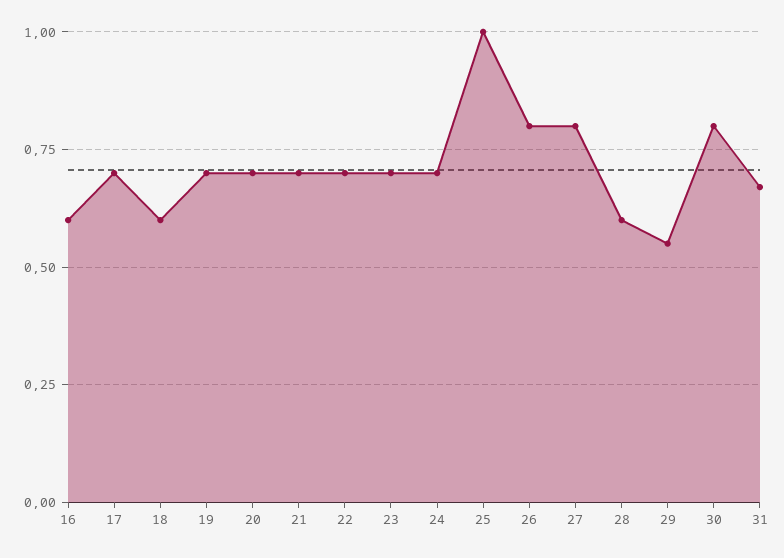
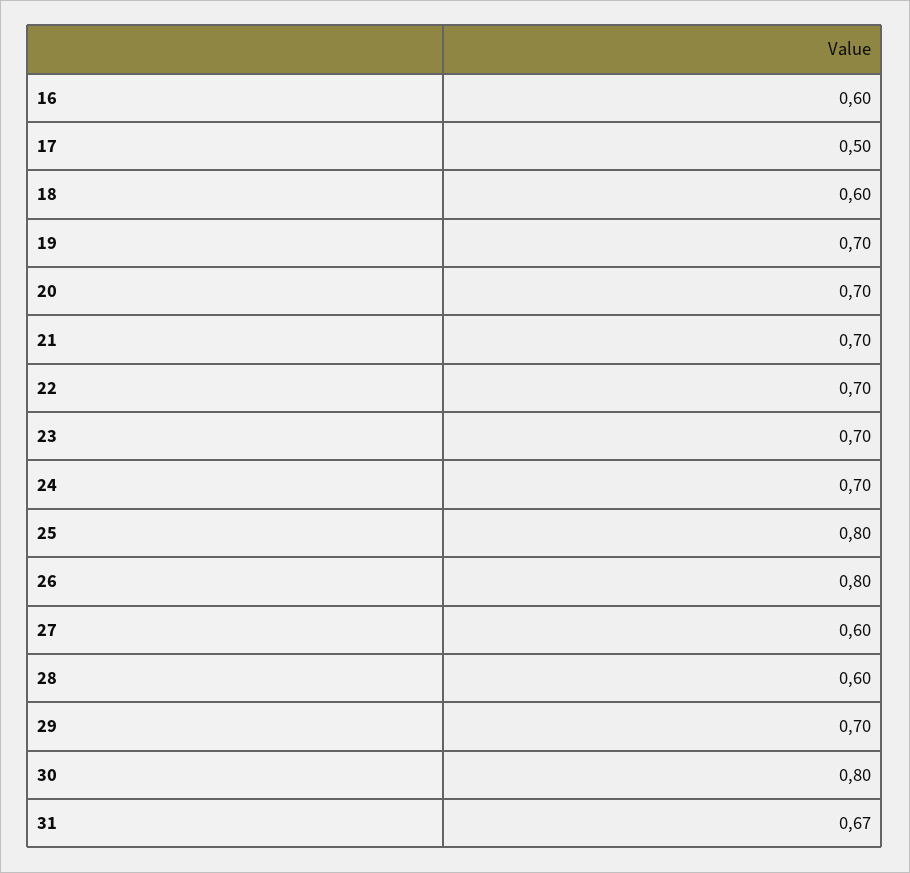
  {
    "16": 0.6,
-   "17": 0.7,
+   "17": 0.5,
    "18": 0.6,
    "19": 0.7,
    "20": 0.7,
    "21": 0.7,
    "22": 0.7,
    "23": 0.7,
    "24": 0.7,
-   "25": 1,
+   "25": 0.8,
    "26": 0.8,
-   "27": 0.8,
+   "27": 0.6,
    "28": 0.6,
-   "29": 0.55,
+   "29": 0.7,
    "30": 0.8,
    "31": 0.67
  }

